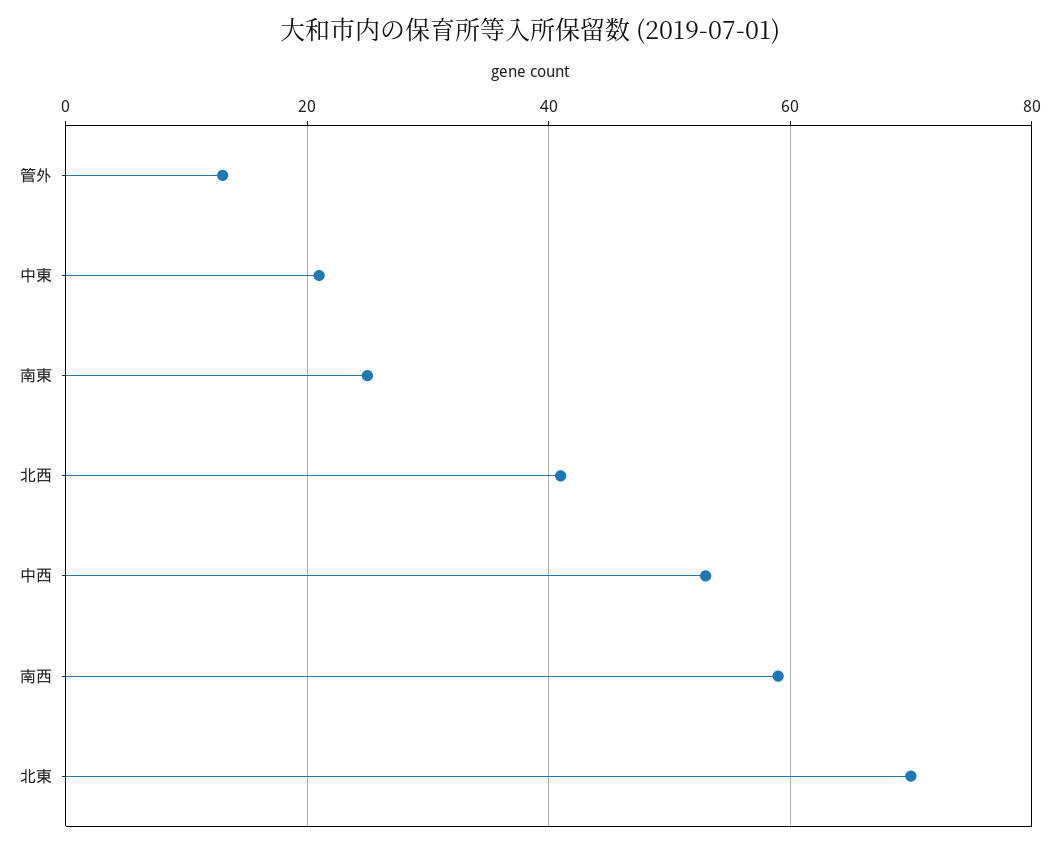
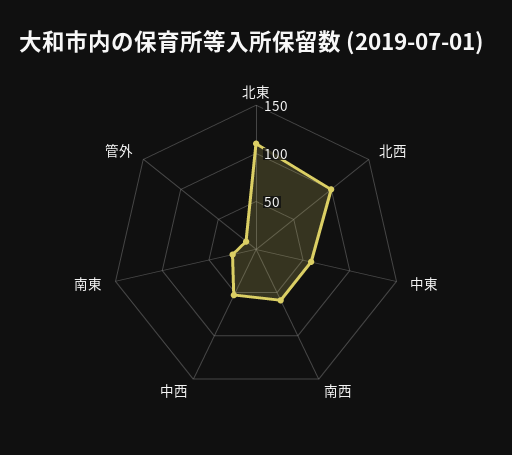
  {
    "管外": 15,
-   "中東": 20,
+   "中東": 60,
    "南東": 25,
-   "北西": 40,
+   "北西": 100,
    "中西": 55,
    "南西": 60,
-   "北東": 70
+   "北東": 110
  }

